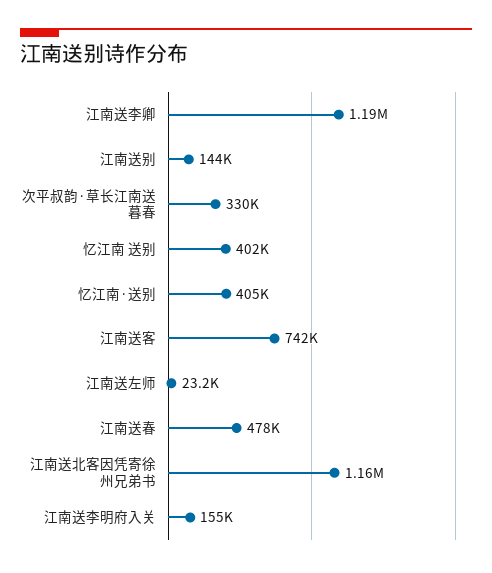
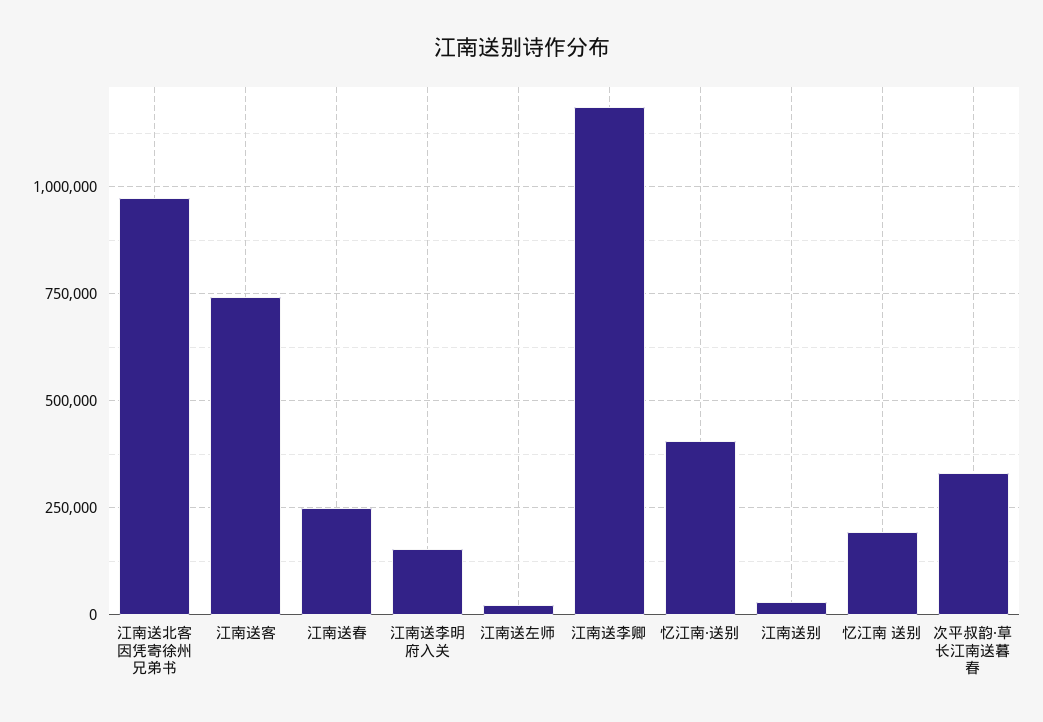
  {
    "江南送李卿": 1190000,
-   "江南送别": 144000,
+   "江南送别": 25000,
    "次平叔韵·草长江南送暮春": 330000,
-   "忆江南 送别": 402000,
+   "忆江南 送别": 200000,
    "忆江南·送别": 405000,
    "江南送客": 742000,
    "江南送左师": 23200,
-   "江南送春": 478000,
+   "江南送春": 250000,
-   "江南送北客因凭寄徐州兄弟书": 1160000,
+   "江南送北客因凭寄徐州兄弟书": 975000,
    "江南送李明府入关": 155000
  }

